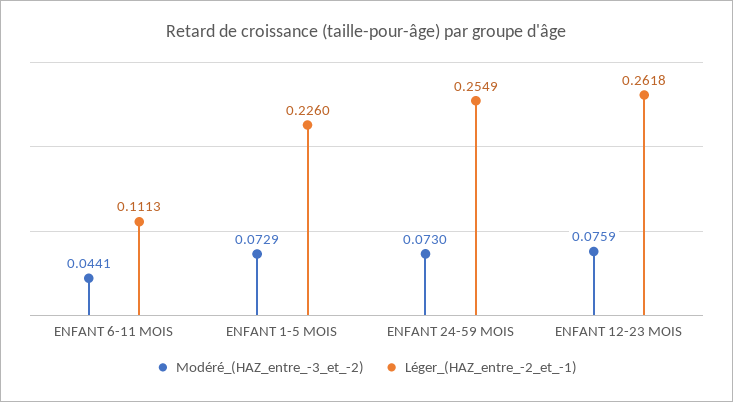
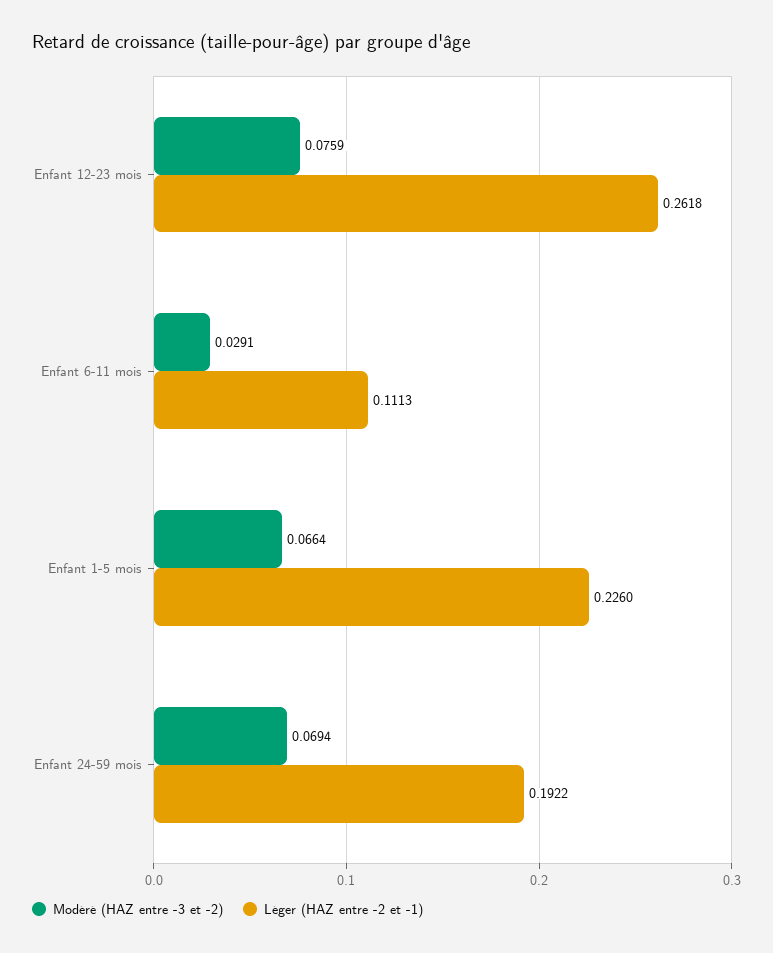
  {
    "Modéré_(HAZ_entre_-3_et_-2)": {
-     "ENFANT 6-11 MOIS": 0.0441,
+     "ENFANT 6-11 MOIS": 0.0291,
-     "ENFANT 1-5 MOIS": 0.0729,
+     "ENFANT 1-5 MOIS": 0.0664,
-     "ENFANT 24-59 MOIS": 0.073,
+     "ENFANT 24-59 MOIS": 0.0694,
      "ENFANT 12-23 MOIS": 0.0759
    },
    "Léger_(HAZ_entre_-2_et_-1)": {
      "ENFANT 6-11 MOIS": 0.1113,
      "ENFANT 1-5 MOIS": 0.226,
-     "ENFANT 24-59 MOIS": 0.2549,
+     "ENFANT 24-59 MOIS": 0.1922,
      "ENFANT 12-23 MOIS": 0.2618
    }
  }

